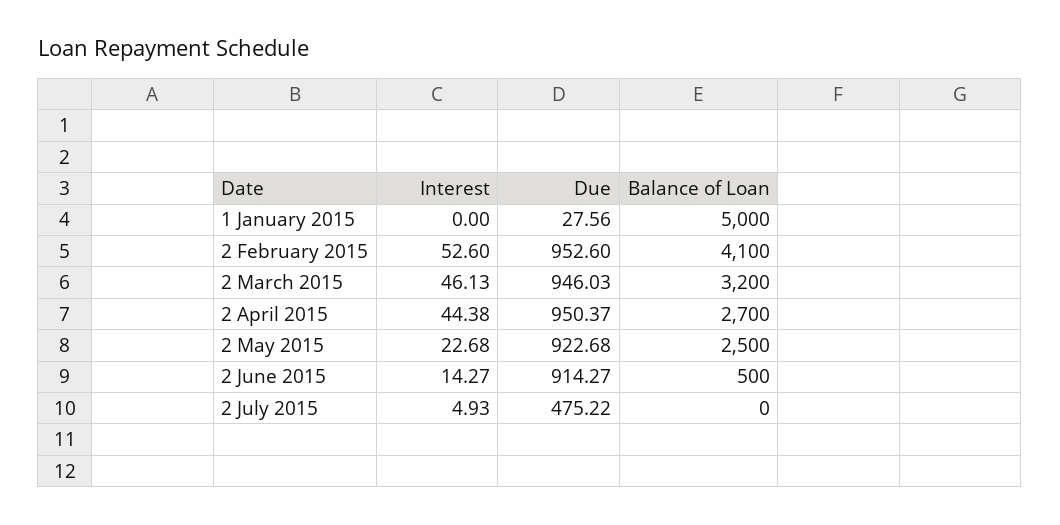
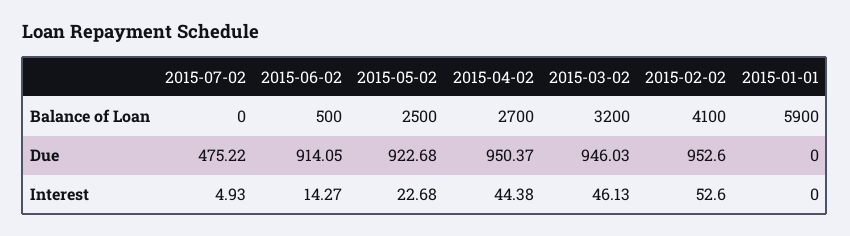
  {
    "Interest": {
      "1 January 2015": 0,
      "2 February 2015": 52.6,
      "2 March 2015": 46.13,
      "2 April 2015": 44.38,
      "2 May 2015": 22.68,
      "2 June 2015": 14.27,
      "2 July 2015": 4.93
    },
    "Due": {
-     "1 January 2015": 27.56,
+     "1 January 2015": 0,
      "2 February 2015": 952.6,
      "2 March 2015": 946.03,
      "2 April 2015": 950.37,
      "2 May 2015": 922.68,
-     "2 June 2015": 914.27,
+     "2 June 2015": 914.05,
      "2 July 2015": 475.22
    },
    "Balance of Loan": {
-     "1 January 2015": 5000,
+     "1 January 2015": 5900,
      "2 February 2015": 4100,
      "2 March 2015": 3200,
      "2 April 2015": 2700,
      "2 May 2015": 2500,
      "2 June 2015": 500,
      "2 July 2015": 0
    }
  }

